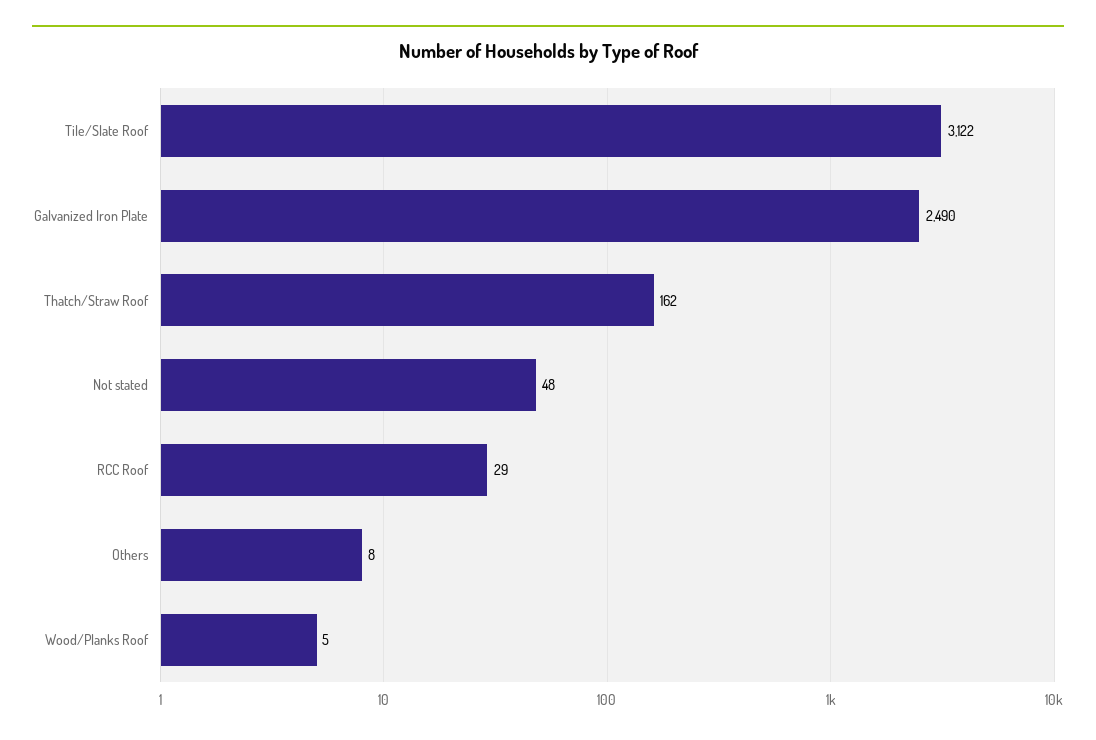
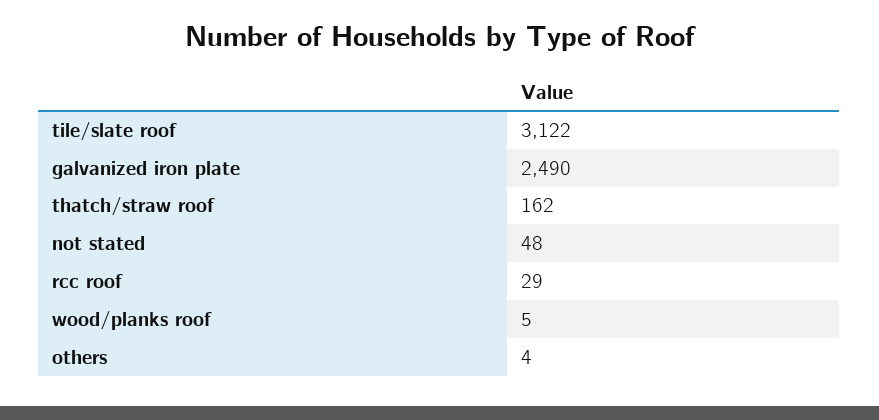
  {
    "Tile/Slate Roof": 3122,
    "Galvanized Iron Plate": 2490,
    "Thatch/Straw Roof": 162,
    "Not stated": 48,
    "RCC Roof": 29,
-   "Others": 8,
+   "Others": 4,
    "Wood/Planks Roof": 5
  }

